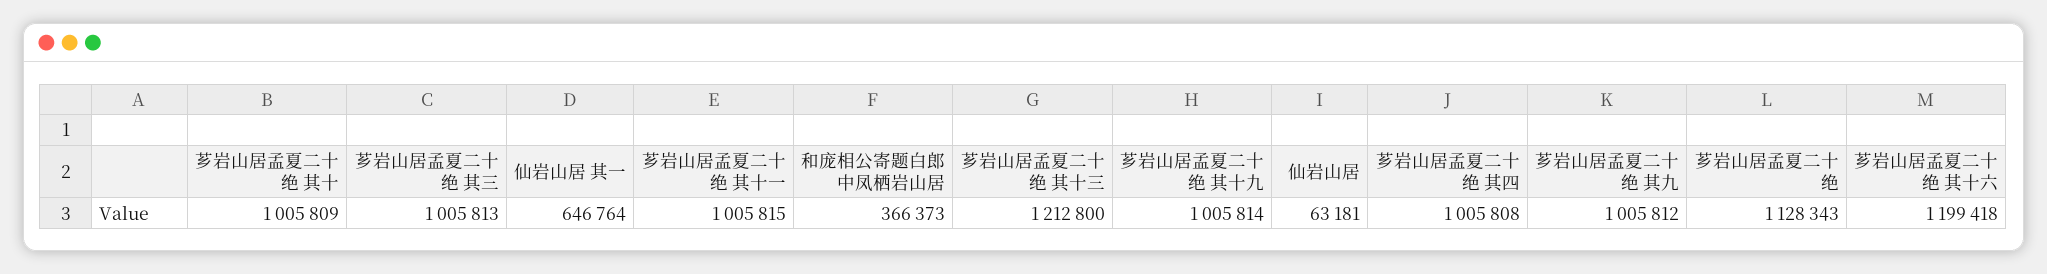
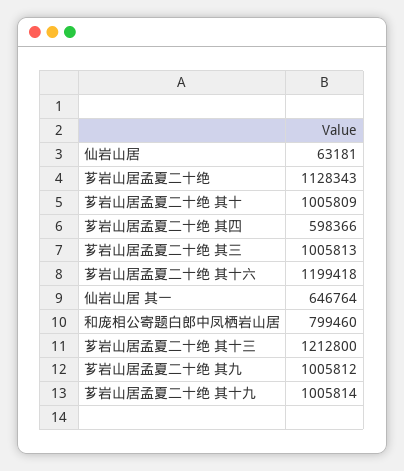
  {
    "芗岩山居孟夏二十绝 其十": 1005809,
    "芗岩山居孟夏二十绝 其三": 1005813,
    "仙岩山居 其一": 646764,
-   "芗岩山居孟夏二十绝 其十一": 1005815,
-   "和庞相公寄题白郎中凤栖岩山居": 366373,
+   "和庞相公寄题白郎中凤栖岩山居": 799460,
    "芗岩山居孟夏二十绝 其十三": 1212800,
    "芗岩山居孟夏二十绝 其十九": 1005814,
    "仙岩山居": 63181,
-   "芗岩山居孟夏二十绝 其四": 1005808,
+   "芗岩山居孟夏二十绝 其四": 598366,
    "芗岩山居孟夏二十绝 其九": 1005812,
    "芗岩山居孟夏二十绝": 1128343,
    "芗岩山居孟夏二十绝 其十六": 1199418
  }

